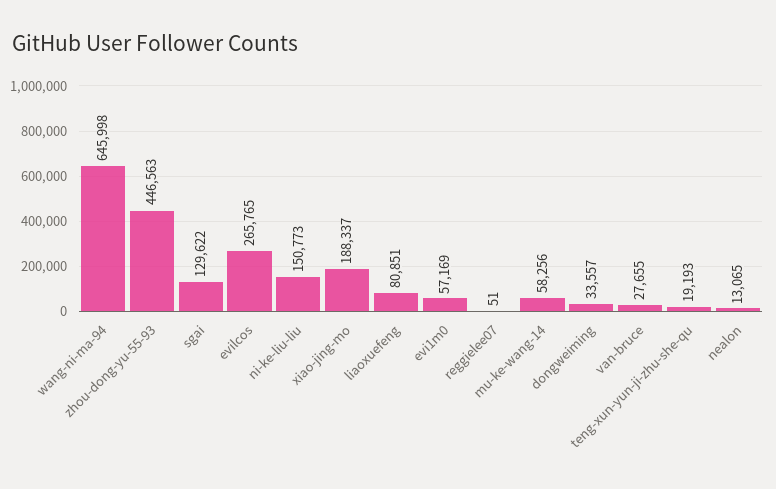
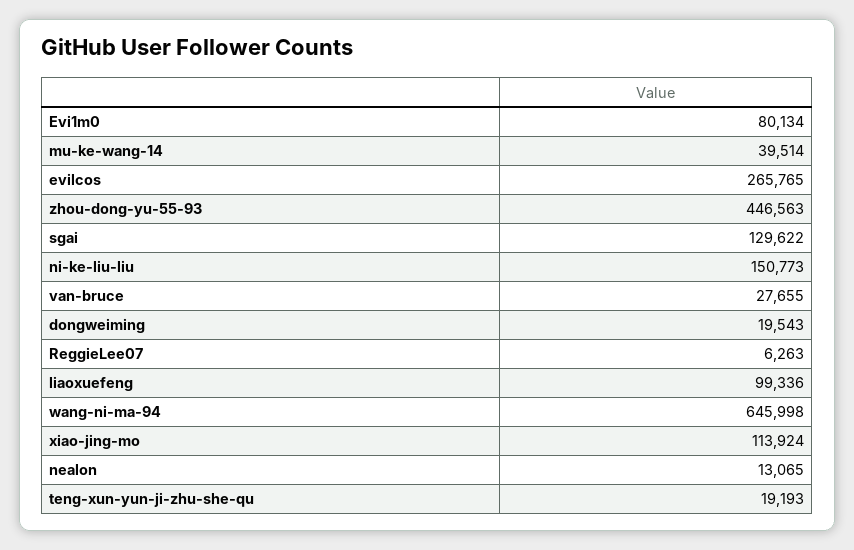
  {
    "wang-ni-ma-94": 645998,
    "zhou-dong-yu-55-93": 446563,
    "sgai": 129622,
    "evilcos": 265765,
    "ni-ke-liu-liu": 150773,
-   "xiao-jing-mo": 188337,
+   "xiao-jing-mo": 113924,
-   "liaoxuefeng": 80851,
+   "liaoxuefeng": 99336,
-   "evi1m0": 57169,
+   "evi1m0": 80134,
-   "reggielee07": 51,
+   "reggielee07": 6263,
-   "mu-ke-wang-14": 58256,
+   "mu-ke-wang-14": 39514,
-   "dongweiming": 33557,
+   "dongweiming": 19543,
    "van-bruce": 27655,
    "teng-xun-yun-ji-zhu-she-qu": 19193,
    "nealon": 13065
  }

